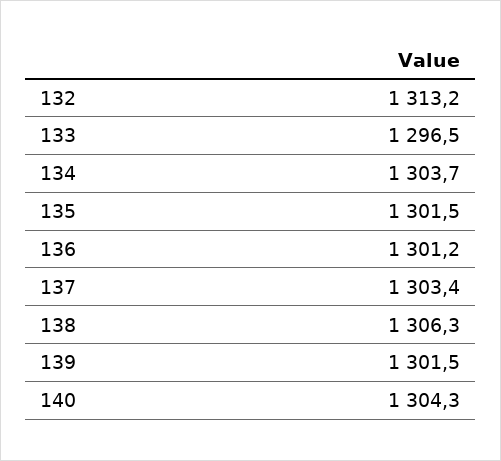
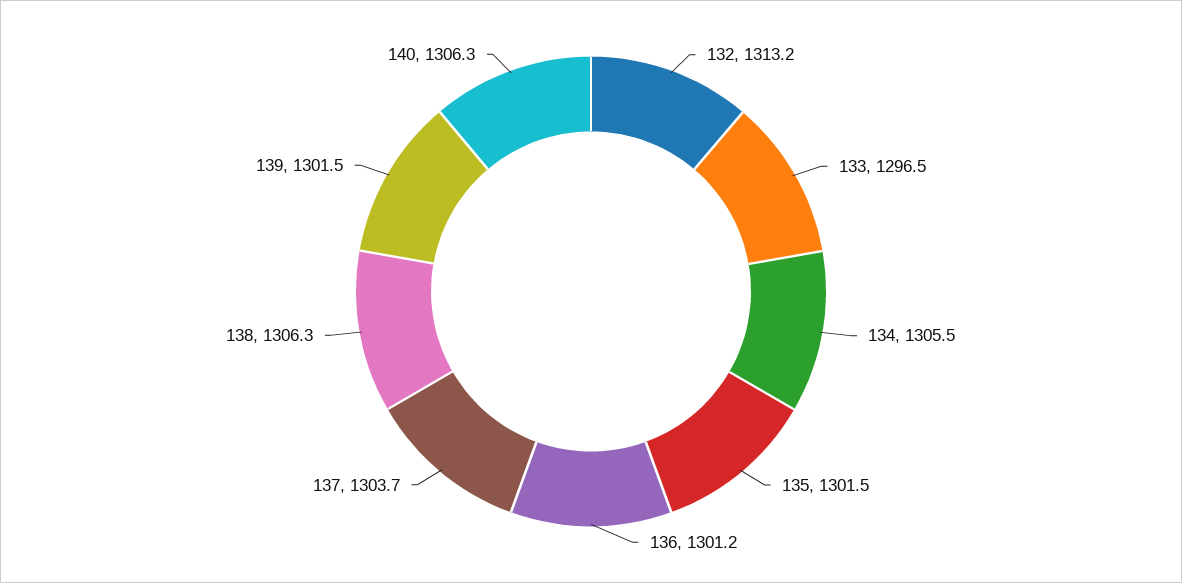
  {
    "132": 1313.2,
    "133": 1296.5,
-   "134": 1303.7,
+   "134": 1305.5,
    "135": 1301.5,
    "136": 1301.2,
-   "137": 1303.4,
+   "137": 1303.7,
    "138": 1306.3,
    "139": 1301.5,
-   "140": 1304.3
+   "140": 1306.3
  }

